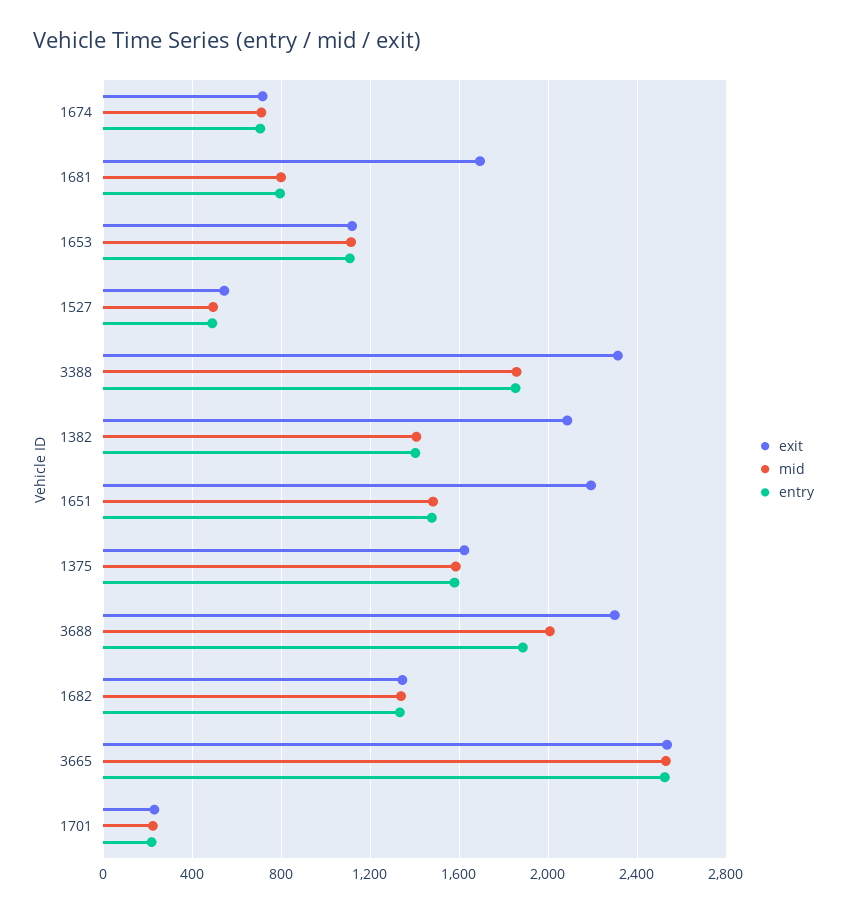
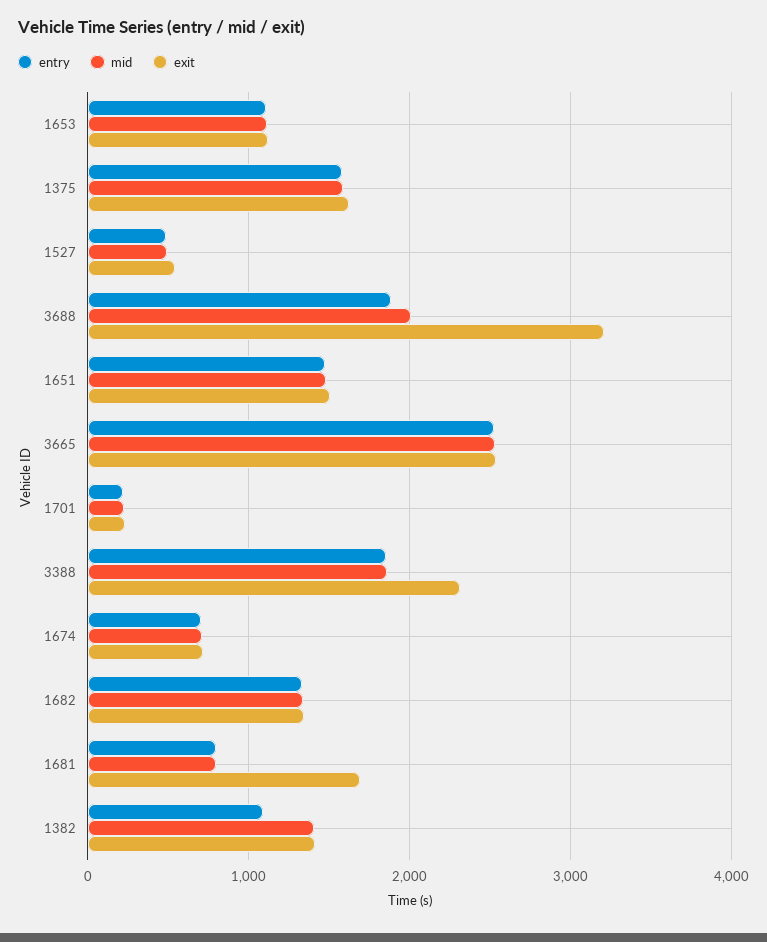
  {
    "exit": {
      "1674": 700,
      "1681": 1700,
      "1653": 1100,
      "1527": 550,
      "3388": 2300,
-     "1382": 2100,
+     "1382": 1400,
-     "1651": 2200,
+     "1651": 1500,
      "1375": 1600,
-     "3688": 2300,
+     "3688": 3200,
      "1682": 1350,
      "3665": 2550,
      "1701": 250
    },
    "mid": {
      "1674": 700,
      "1681": 800,
      "1653": 1100,
      "1527": 500,
      "3388": 1850,
      "1382": 1400,
      "1651": 1500,
      "1375": 1600,
      "3688": 2000,
      "1682": 1350,
      "3665": 2550,
      "1701": 200
    },
    "entry": {
      "1674": 700,
      "1681": 800,
      "1653": 1100,
      "1527": 500,
      "3388": 1850,
-     "1382": 1400,
+     "1382": 1100,
      "1651": 1500,
      "1375": 1600,
      "3688": 1900,
      "1682": 1350,
      "3665": 2500,
      "1701": 200
    }
  }

